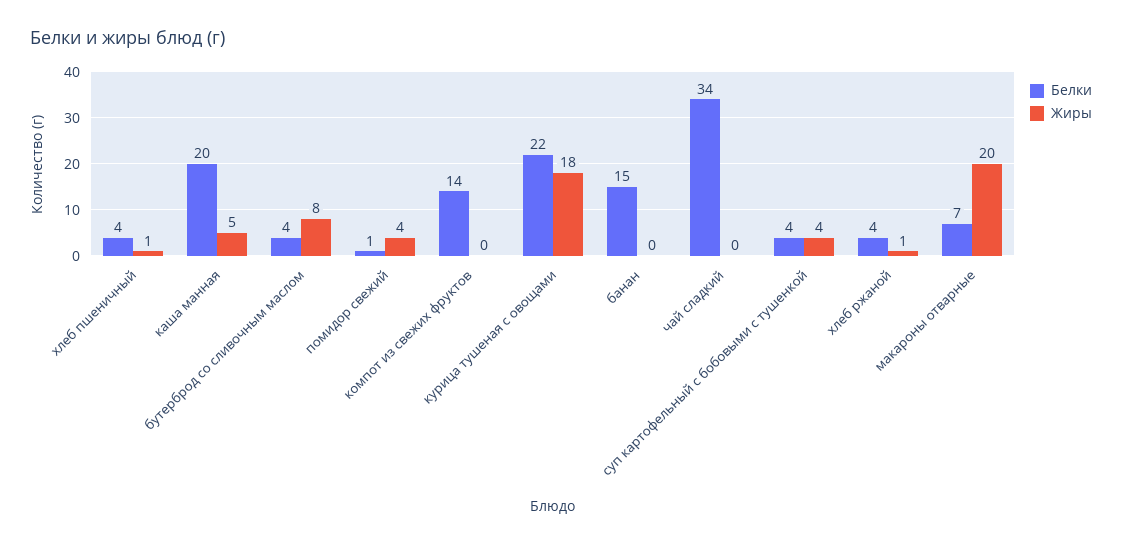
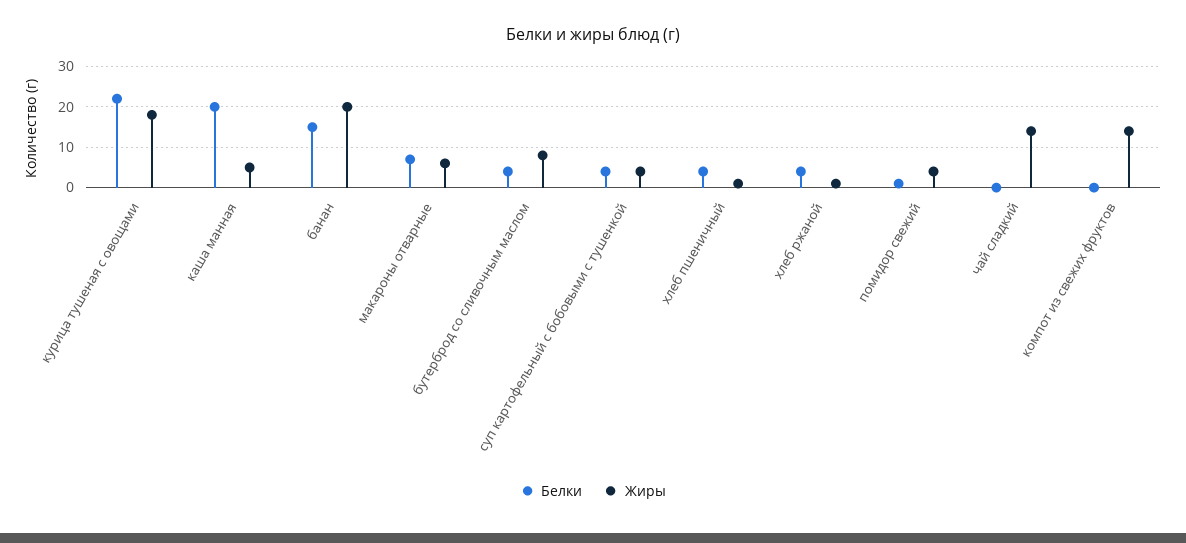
  {
    "Белки": {
      "хлеб пшеничный": 4,
      "каша манная": 20,
      "бутерброд со сливочным маслом": 4,
      "помидор свежий": 1,
-     "компот из свежих фруктов": 14,
+     "компот из свежих фруктов": 0,
      "курица тушеная с овощами": 22,
      "банан": 15,
-     "чай сладкий": 34,
+     "чай сладкий": 0,
      "суп картофельный с бобовыми с тушенкой": 4,
      "хлеб ржаной": 4,
      "макароны отварные": 7
    },
    "Жиры": {
      "хлеб пшеничный": 1,
      "каша манная": 5,
      "бутерброд со сливочным маслом": 8,
      "помидор свежий": 4,
-     "компот из свежих фруктов": 0,
+     "компот из свежих фруктов": 15,
      "курица тушеная с овощами": 18,
-     "банан": 0,
+     "банан": 20,
-     "чай сладкий": 0,
+     "чай сладкий": 15,
      "суп картофельный с бобовыми с тушенкой": 4,
      "хлеб ржаной": 1,
-     "макароны отварные": 20
+     "макароны отварные": 5
    }
  }

